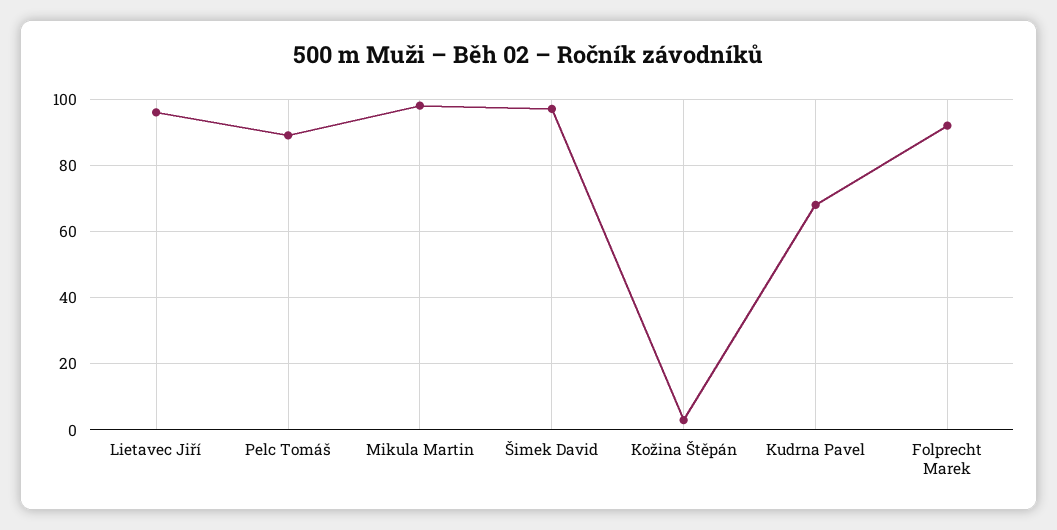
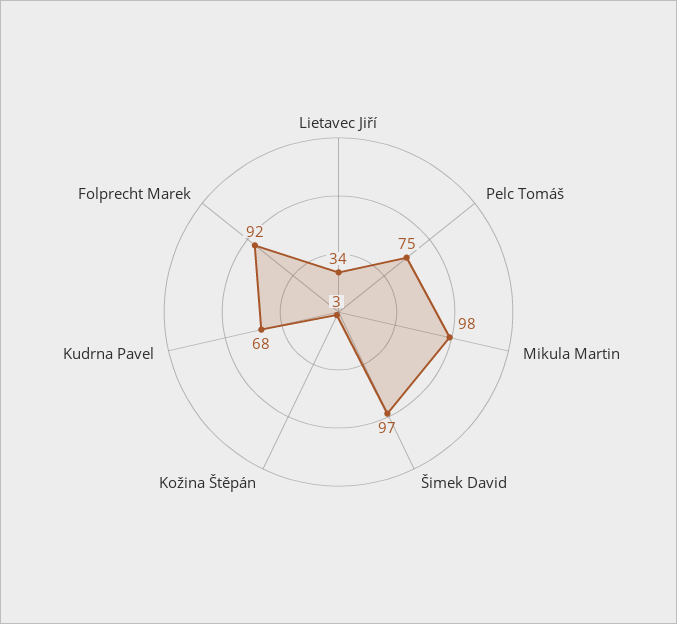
  {
-   "Lietavec Jiří": 95,
+   "Lietavec Jiří": 34,
-   "Pelc Tomáš": 90,
+   "Pelc Tomáš": 75,
    "Mikula Martin": 98,
    "Šimek David": 97,
    "Kožina Štěpán": 3,
    "Kudrna Pavel": 68,
    "Folprecht Marek": 92
  }

